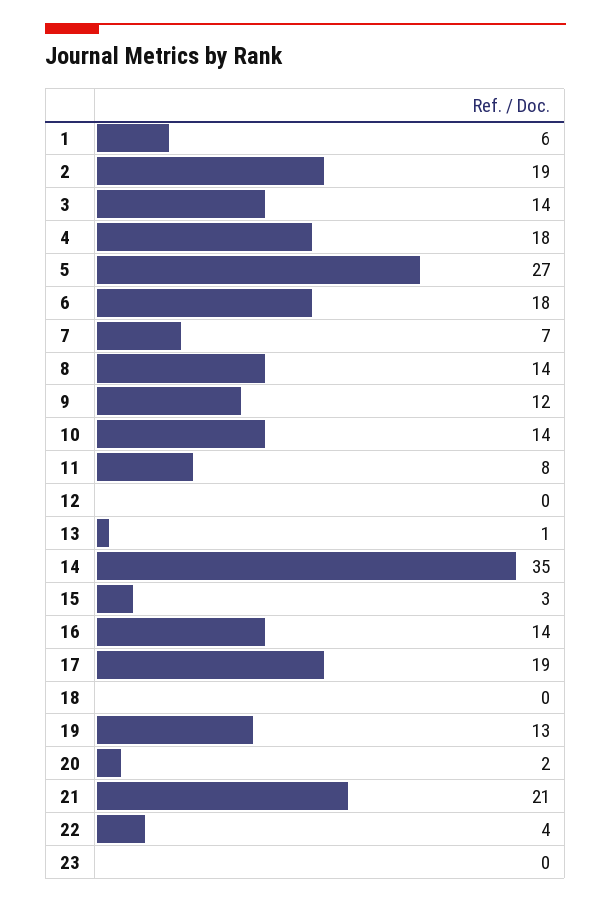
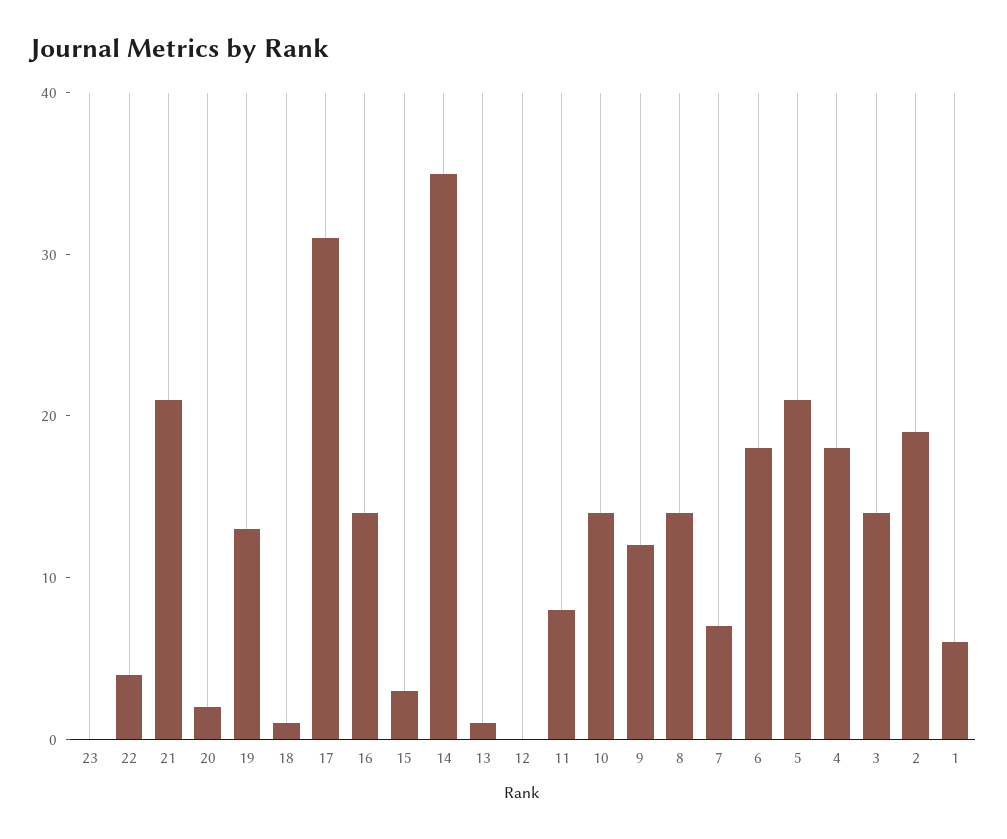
  {
    "1": 6,
    "2": 19,
    "3": 14,
    "4": 18,
-   "5": 27,
+   "5": 21,
    "6": 18,
    "7": 7,
    "8": 14,
    "9": 12,
    "10": 14,
    "11": 8,
    "12": 0,
    "13": 1,
    "14": 35,
    "15": 3,
    "16": 14,
-   "17": 19,
+   "17": 31,
-   "18": 0,
+   "18": 1,
    "19": 13,
    "20": 2,
    "21": 21,
    "22": 4,
    "23": 0
  }

